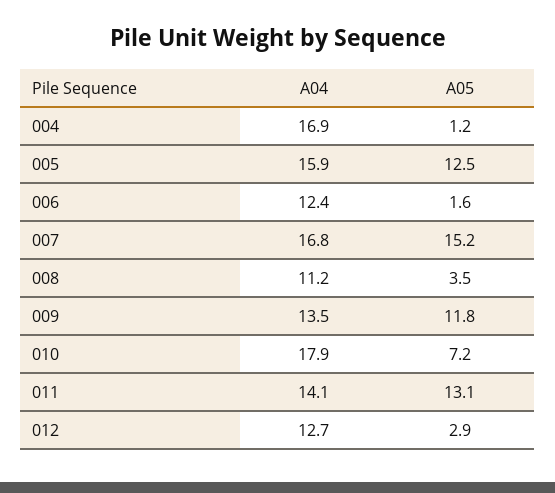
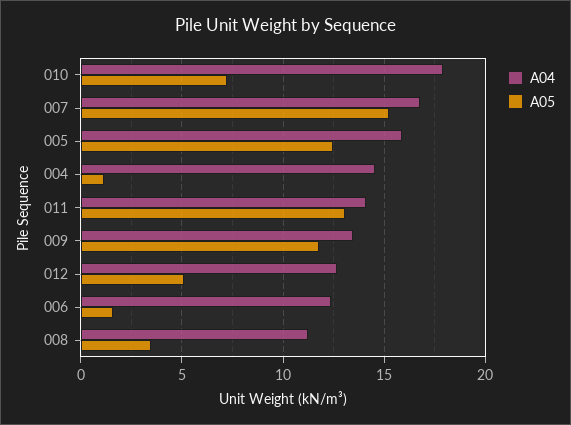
  {
    "A04": {
-     "004": 16.9,
+     "004": 14.5,
      "005": 15.9,
      "006": 12.4,
      "007": 16.8,
      "008": 11.2,
      "009": 13.5,
      "010": 17.9,
      "011": 14.1,
      "012": 12.7
    },
    "A05": {
      "004": 1.2,
      "005": 12.5,
      "006": 1.6,
      "007": 15.2,
      "008": 3.5,
      "009": 11.8,
      "010": 7.2,
      "011": 13.1,
-     "012": 2.9
+     "012": 5
    }
  }

